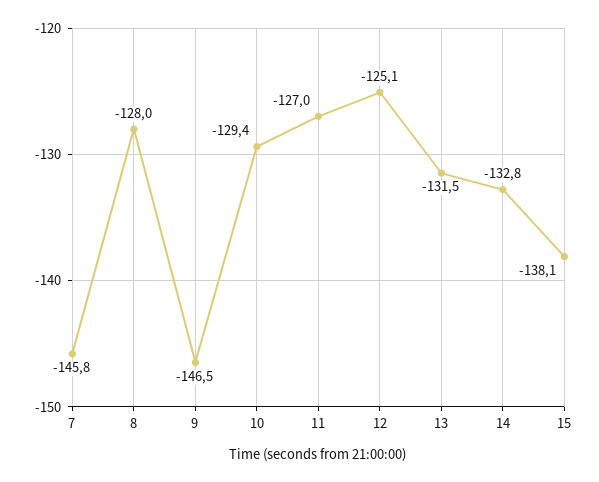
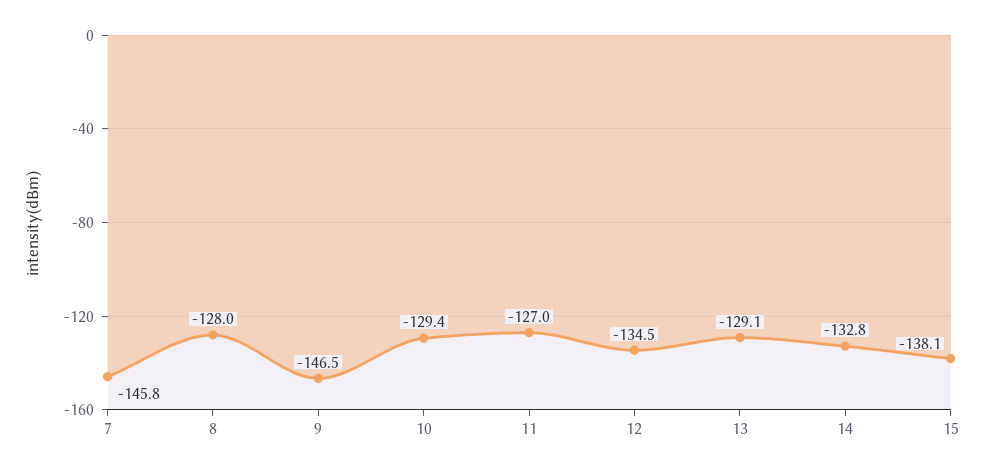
  {
    "7": -145.8,
    "8": -128,
    "9": -146.5,
    "10": -129.4,
    "11": -127,
-   "12": -125.1,
+   "12": -134.5,
-   "13": -131.5,
+   "13": -129.1,
    "14": -132.8,
    "15": -138.1
  }

